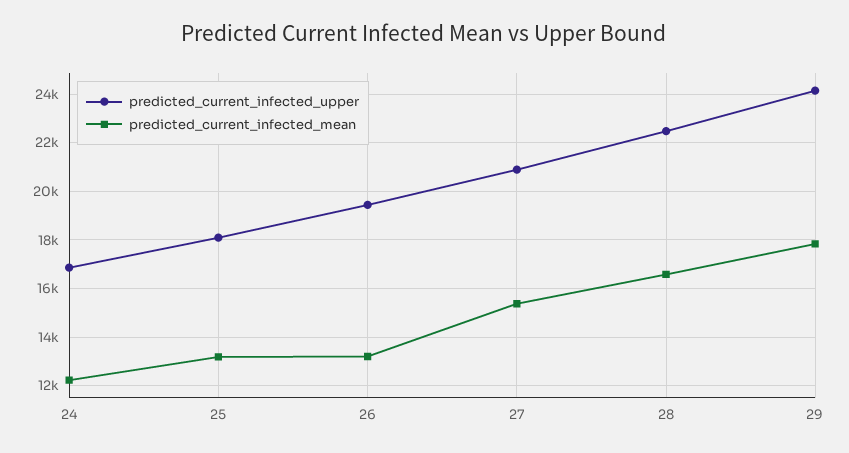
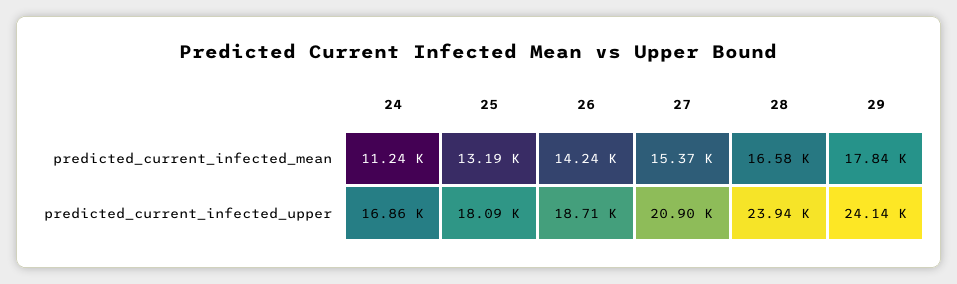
  {
    "predicted_current_infected_upper": {
      "24": 16860,
      "25": 18090,
-     "26": 19500,
+     "26": 18710,
      "27": 20900,
-     "28": 22500,
+     "28": 23940,
      "29": 24140
    },
    "predicted_current_infected_mean": {
-     "24": 12250,
+     "24": 11240,
      "25": 13190,
-     "26": 13250,
+     "26": 14240,
      "27": 15370,
      "28": 16580,
      "29": 17840
    }
  }

